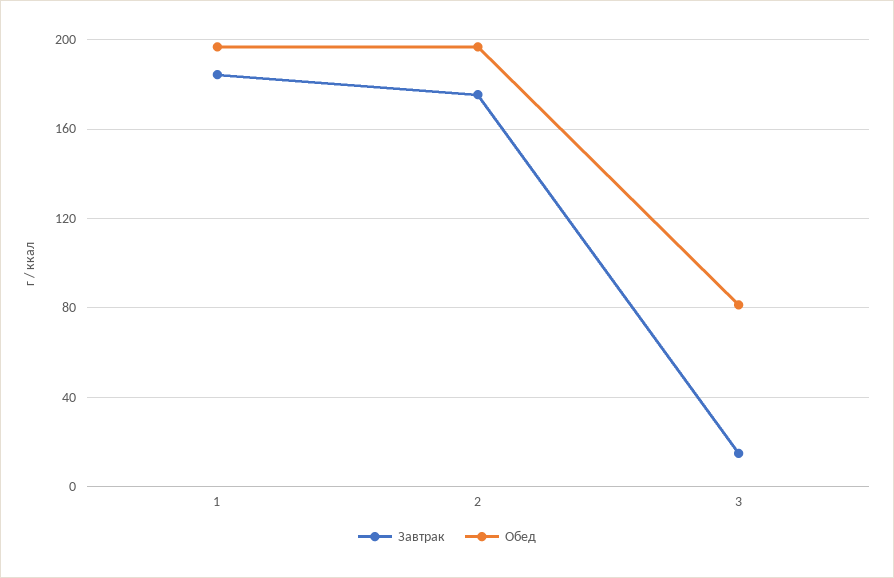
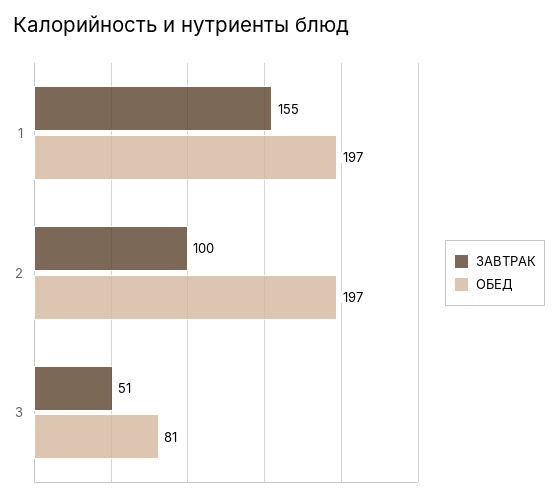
  {
    "Завтрак": {
-     "1": 185,
+     "1": 155,
-     "2": 175,
+     "2": 100,
-     "3": 15
+     "3": 51
    },
    "Обед": {
      "1": 197,
      "2": 197,
      "3": 81
    }
  }

